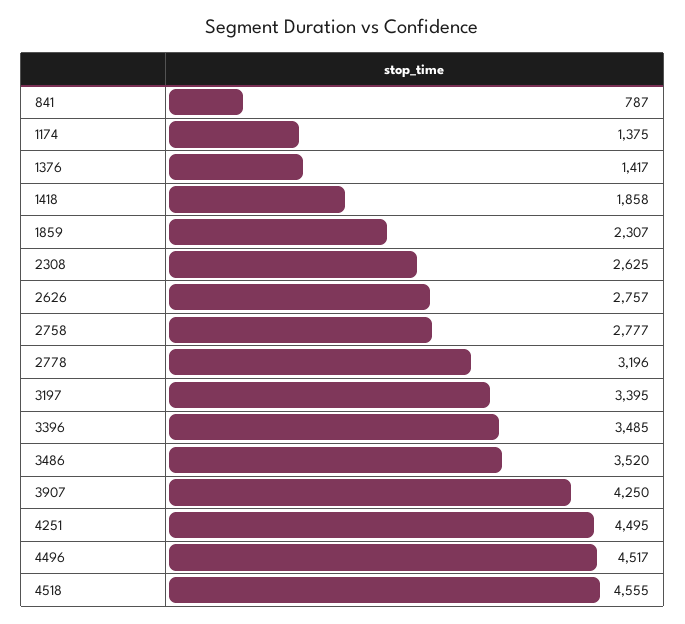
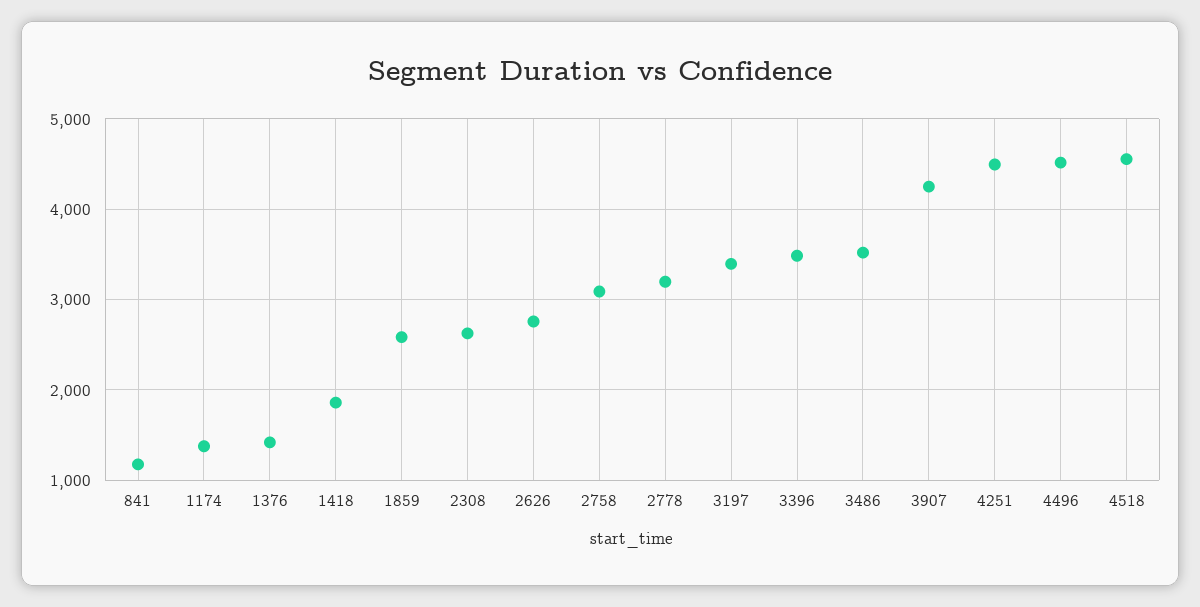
  {
-   "841": 787,
+   "841": 1200,
    "1174": 1375,
    "1376": 1417,
    "1418": 1858,
-   "1859": 2307,
+   "1859": 2600,
    "2308": 2625,
    "2626": 2757,
-   "2758": 2777,
+   "2758": 3100,
    "2778": 3196,
    "3197": 3395,
    "3396": 3485,
    "3486": 3520,
    "3907": 4250,
    "4251": 4495,
    "4496": 4517,
    "4518": 4555
  }

